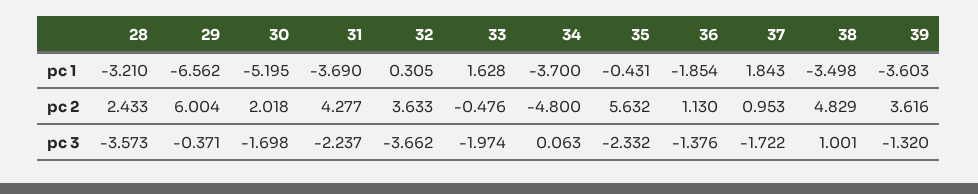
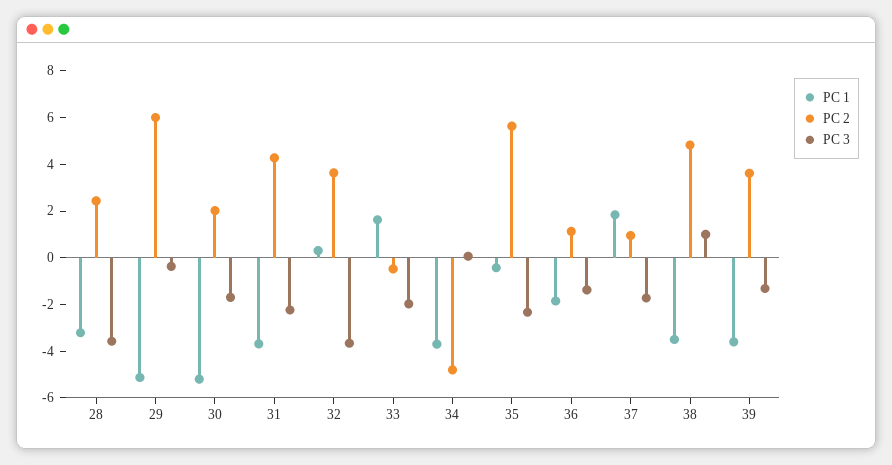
  {
    "pc 1": {
      "28": -3.21,
-     "29": -6.562,
+     "29": -5,
      "30": -5.195,
      "31": -3.69,
      "32": 0.305,
      "33": 1.628,
      "34": -3.7,
      "35": -0.431,
      "36": -1.854,
      "37": 1.843,
      "38": -3.498,
      "39": -3.603
    },
    "pc 2": {
      "28": 2.433,
      "29": 6.004,
      "30": 2.018,
      "31": 4.277,
      "32": 3.633,
      "33": -0.476,
      "34": -4.8,
      "35": 5.632,
      "36": 1.13,
      "37": 0.953,
      "38": 4.829,
      "39": 3.616
    },
    "pc 3": {
      "28": -3.573,
      "29": -0.371,
      "30": -1.698,
      "31": -2.237,
      "32": -3.662,
      "33": -1.974,
      "34": 0.063,
      "35": -2.332,
      "36": -1.376,
      "37": -1.722,
      "38": 1.001,
      "39": -1.32
    }
  }

